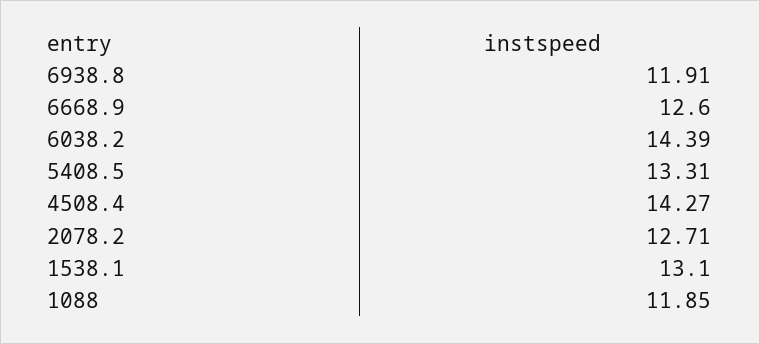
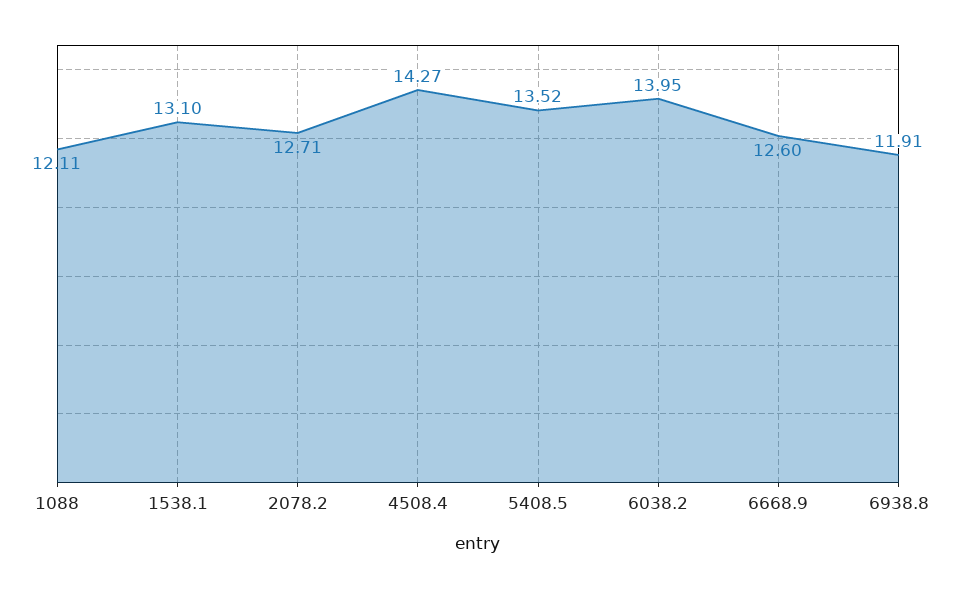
  {
    "6938.8": 11.91,
    "6668.9": 12.6,
-   "6038.2": 14.39,
+   "6038.2": 13.95,
-   "5408.5": 13.31,
+   "5408.5": 13.52,
    "4508.4": 14.27,
    "2078.2": 12.71,
    "1538.1": 13.1,
-   "1088": 11.85
+   "1088": 12.11
  }

